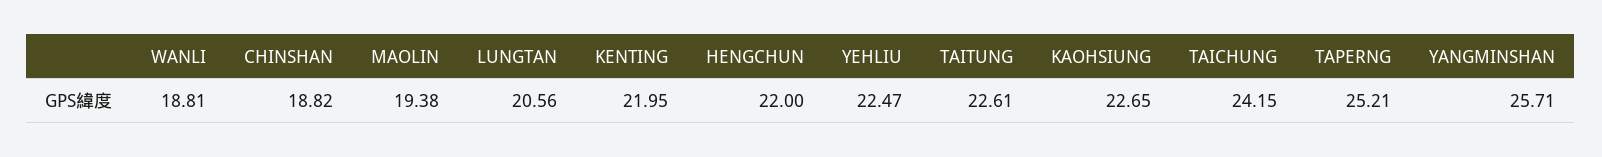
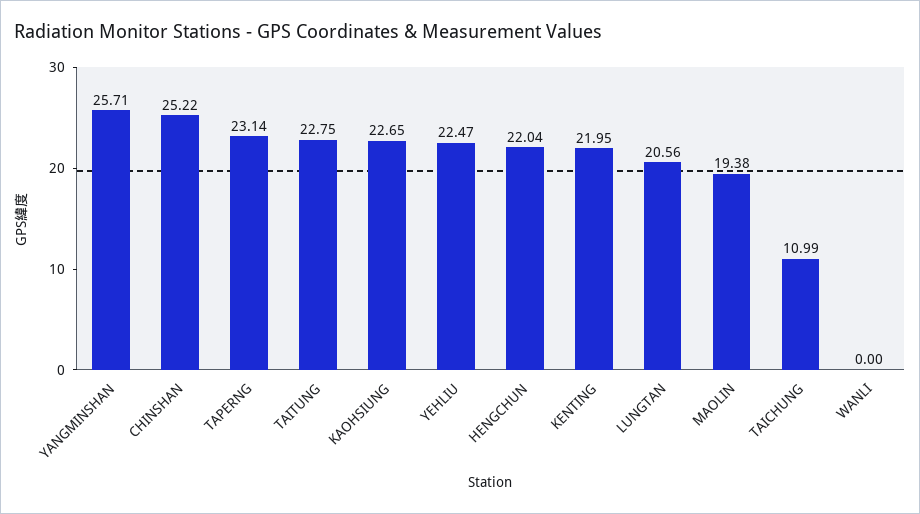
  {
-   "WANLI": 18.81,
+   "WANLI": 0,
-   "CHINSHAN": 18.82,
+   "CHINSHAN": 25.22,
    "MAOLIN": 19.38,
    "LUNGTAN": 20.56,
    "KENTING": 21.95,
-   "HENGCHUN": 22,
+   "HENGCHUN": 22.04,
    "YEHLIU": 22.47,
-   "TAITUNG": 22.61,
+   "TAITUNG": 22.75,
    "KAOHSIUNG": 22.65,
-   "TAICHUNG": 24.15,
+   "TAICHUNG": 10.99,
-   "TAPERNG": 25.21,
+   "TAPERNG": 23.14,
    "YANGMINSHAN": 25.71
  }

